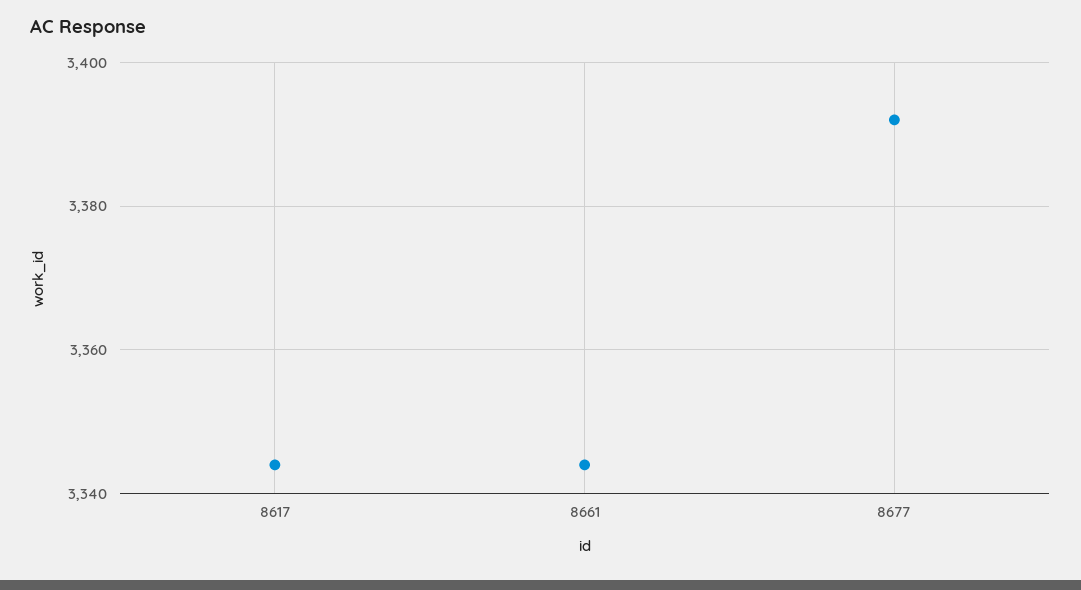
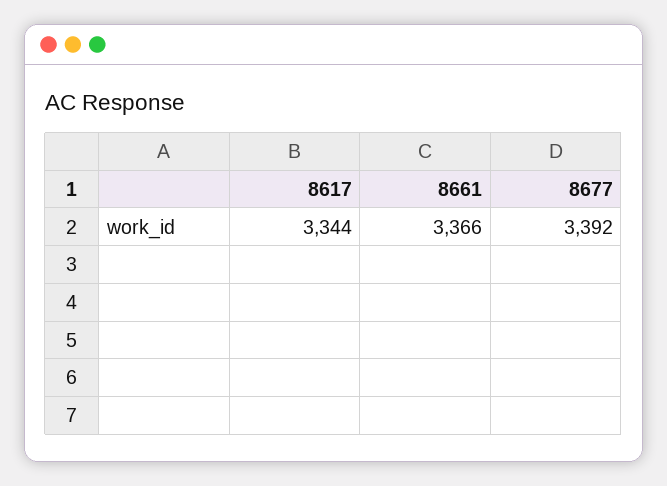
  {
    "8617": 3344,
-   "8661": 3345,
+   "8661": 3366,
    "8677": 3392
  }

